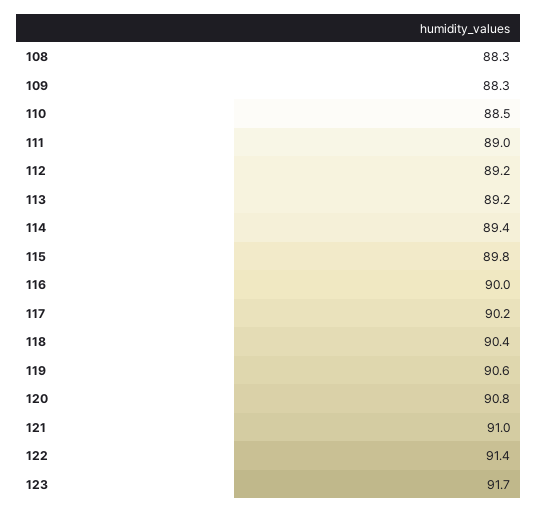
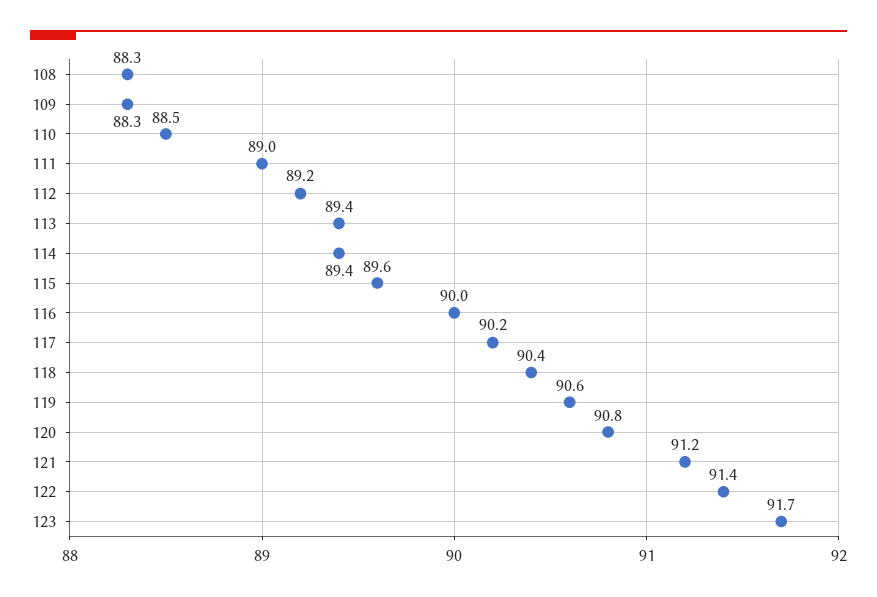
  {
    "108": 88.3,
    "109": 88.3,
    "110": 88.5,
    "111": 89,
    "112": 89.2,
-   "113": 89.2,
+   "113": 89.4,
    "114": 89.4,
-   "115": 89.8,
+   "115": 89.6,
    "116": 90,
    "117": 90.2,
    "118": 90.4,
    "119": 90.6,
    "120": 90.8,
-   "121": 91,
+   "121": 91.2,
    "122": 91.4,
    "123": 91.7
  }

